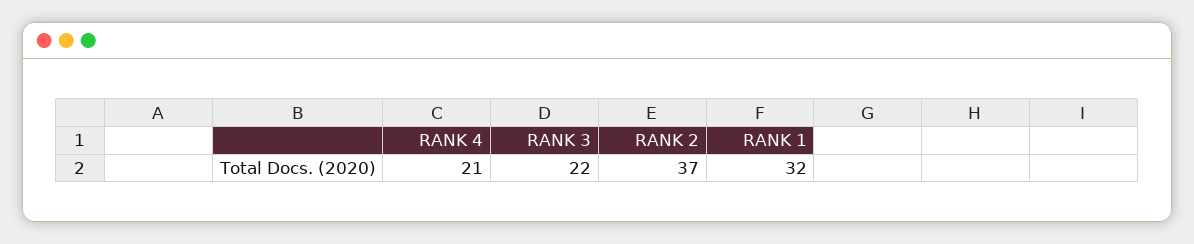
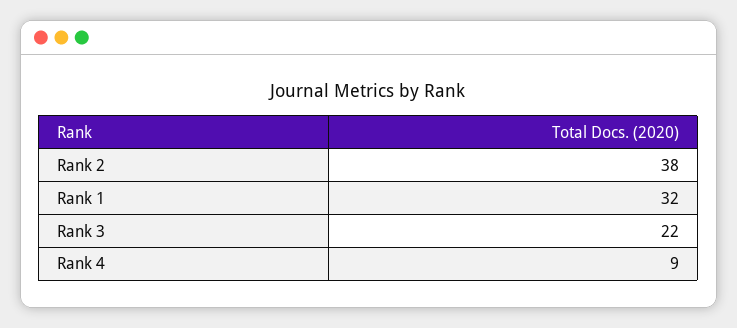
  {
-   "RANK 4": 21,
+   "RANK 4": 9,
    "RANK 3": 22,
-   "RANK 2": 37,
+   "RANK 2": 38,
    "RANK 1": 32
  }

